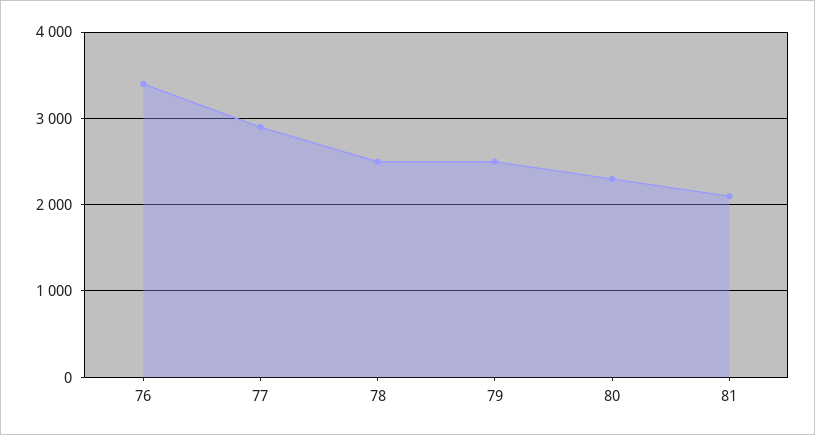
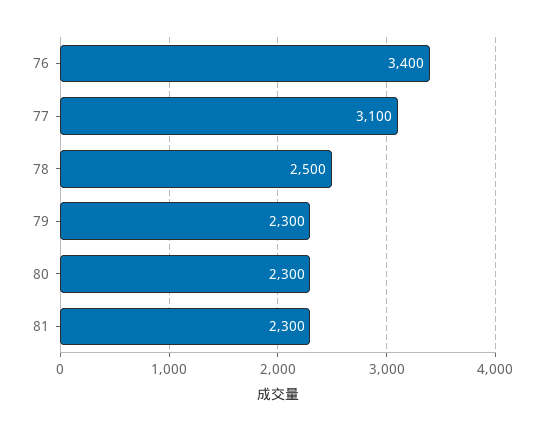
  {
    "76": 3400,
-   "77": 2900,
+   "77": 3100,
    "78": 2500,
-   "79": 2500,
+   "79": 2300,
    "80": 2300,
-   "81": 2100
+   "81": 2300
  }

